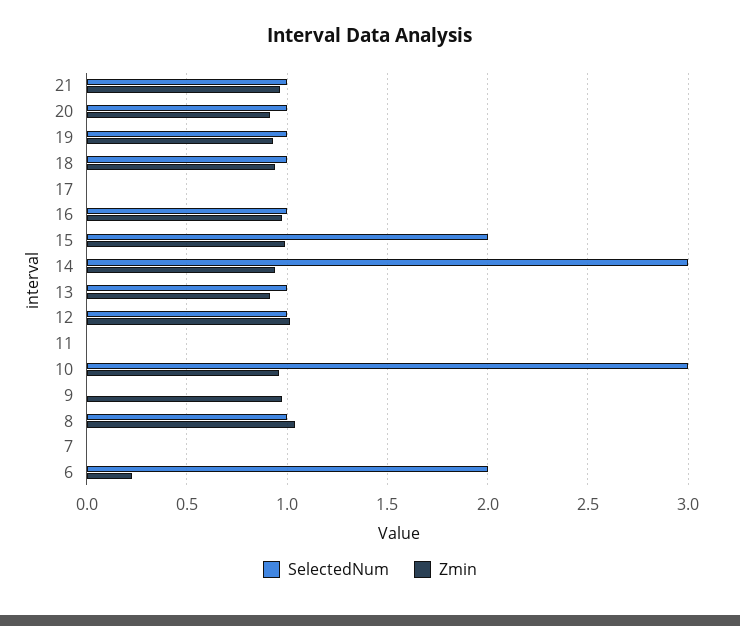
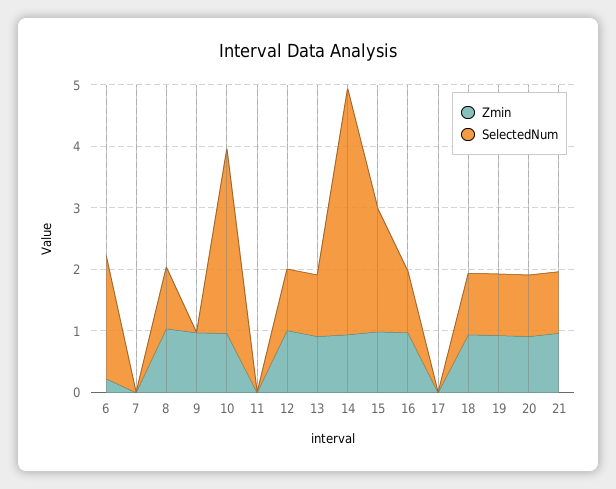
  {
    "SelectedNum": {
      "21": 1,
      "20": 1,
      "19": 1,
      "18": 1,
      "17": 0,
      "16": 1,
      "15": 2,
-     "14": 3,
+     "14": 4,
      "13": 1,
      "12": 1,
      "11": 0,
      "10": 3,
      "9": 0,
      "8": 1,
      "7": 0,
      "6": 2
    },
    "Zmin": {
      "21": 0.95,
      "20": 0.9,
      "19": 0.95,
      "18": 0.95,
      "17": 0,
      "16": 0.95,
      "15": 1,
      "14": 0.95,
      "13": 0.9,
      "12": 1,
      "11": 0,
      "10": 0.95,
      "9": 0.95,
      "8": 1.05,
      "7": 0,
      "6": 0.25
    }
  }

